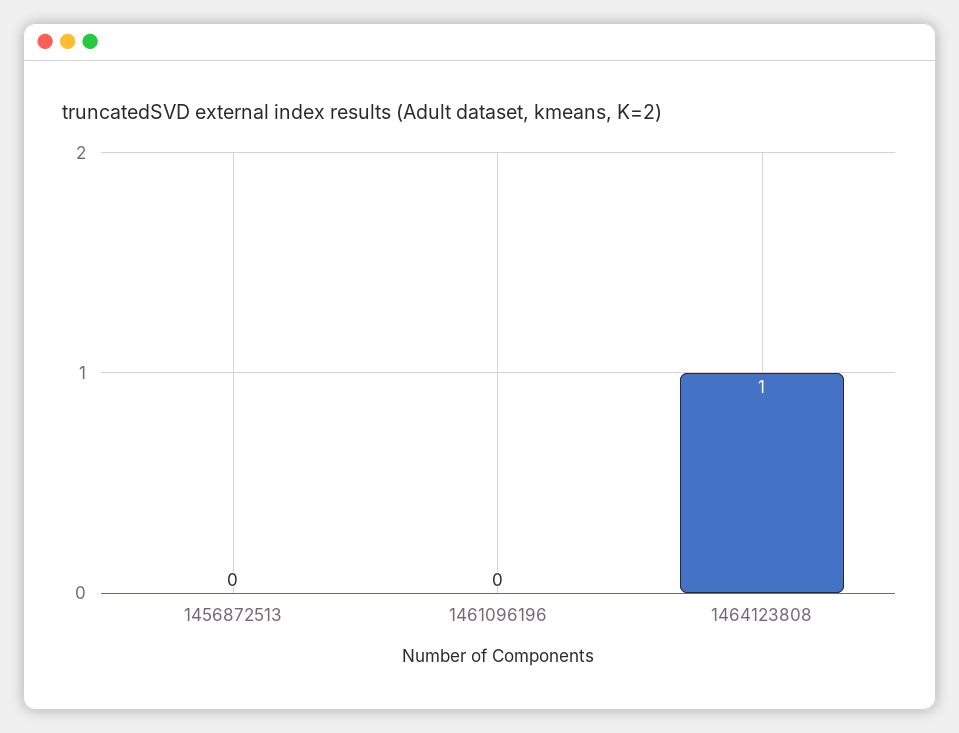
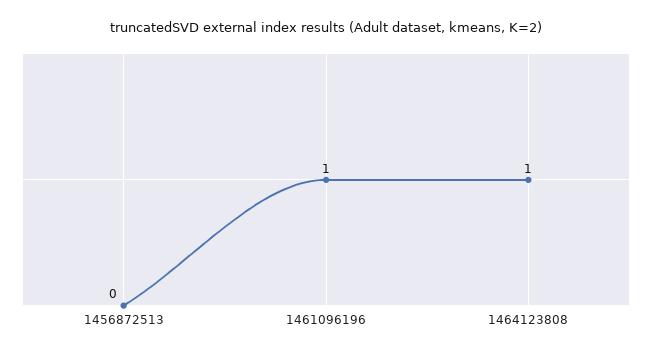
  {
    "1456872513": 0,
-   "1461096196": 0,
+   "1461096196": 1,
    "1464123808": 1
  }

